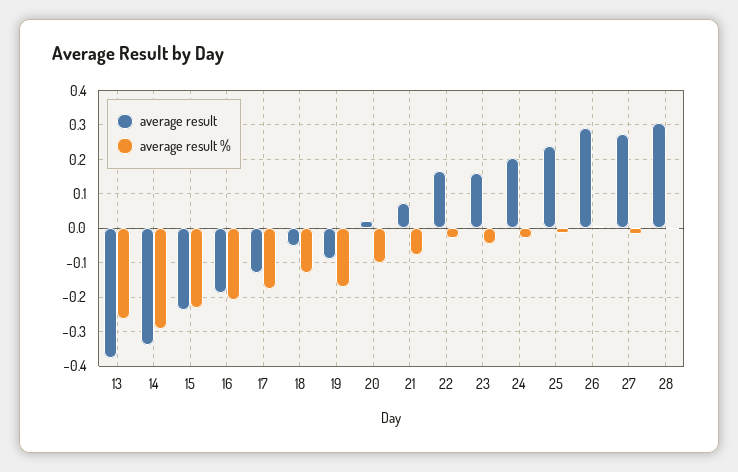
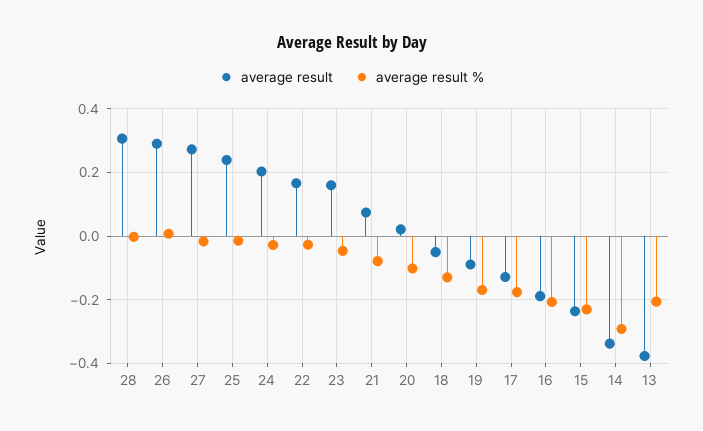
  {
    "average result": {
      "13": -0.38,
      "14": -0.34,
      "15": -0.24,
      "16": -0.18,
      "17": -0.12,
      "18": -0.06,
      "19": -0.08,
      "20": 0.02,
      "21": 0.08,
      "22": 0.16,
      "23": 0.16,
      "24": 0.2,
      "25": 0.24,
      "26": 0.3,
      "27": 0.28,
      "28": 0.3
    },
    "average result %": {
-     "13": -0.26,
+     "13": -0.2,
      "14": -0.3,
      "15": -0.24,
      "16": -0.2,
      "17": -0.18,
      "18": -0.12,
      "19": -0.16,
      "20": -0.1,
      "21": -0.08,
      "22": -0.02,
      "23": -0.04,
      "24": -0.02,
      "25": -0.02,
      "26": 0,
      "27": -0.02,
      "28": 0
    }
  }

